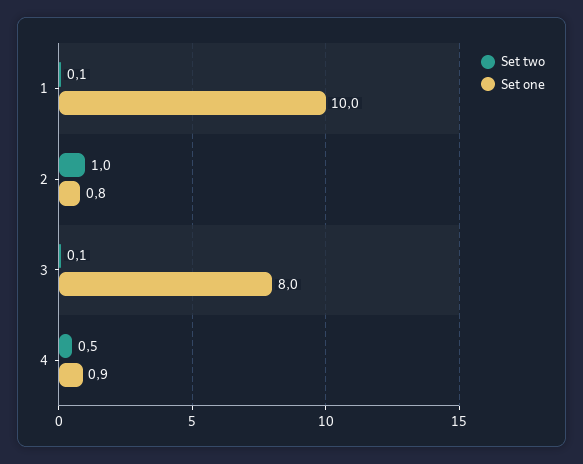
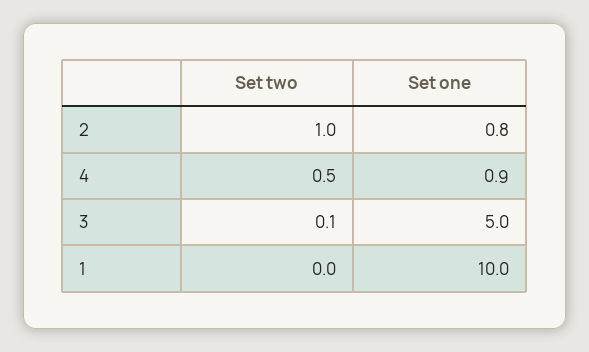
  {
    "Set two": {
-     "1": 0.1,
+     "1": 0,
      "2": 1,
      "3": 0.1,
      "4": 0.5
    },
    "Set one": {
      "1": 10,
      "2": 0.8,
-     "3": 8,
+     "3": 5,
      "4": 0.9
    }
  }

